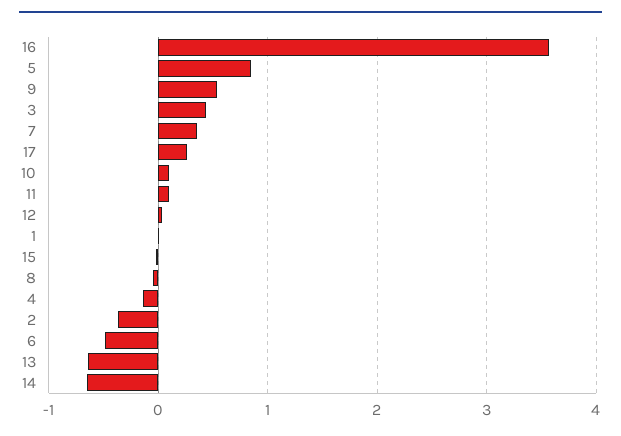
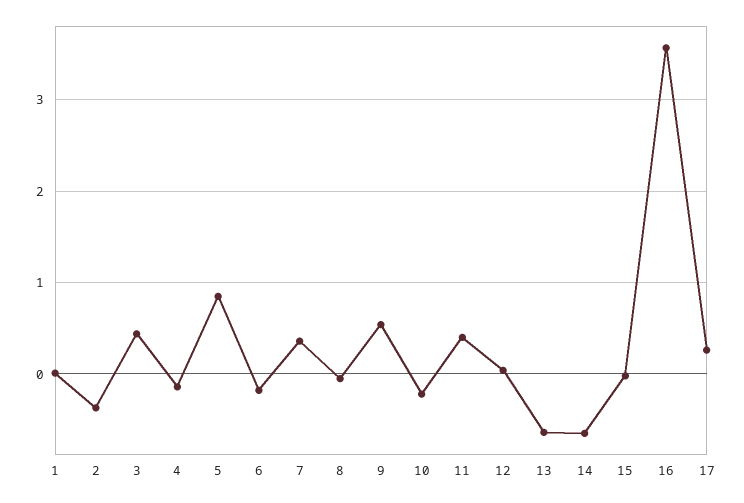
  {
    "16": 3.6,
    "5": 0.9,
    "9": 0.5,
    "3": 0.4,
    "7": 0.4,
    "17": 0.3,
-   "10": 0.1,
+   "10": -0.2,
-   "11": 0.1,
+   "11": 0.4,
    "12": 0,
    "1": 0,
    "15": 0,
    "8": -0.1,
    "4": -0.1,
    "2": -0.4,
-   "6": -0.5,
+   "6": -0.2,
    "13": -0.6,
    "14": -0.7
  }

